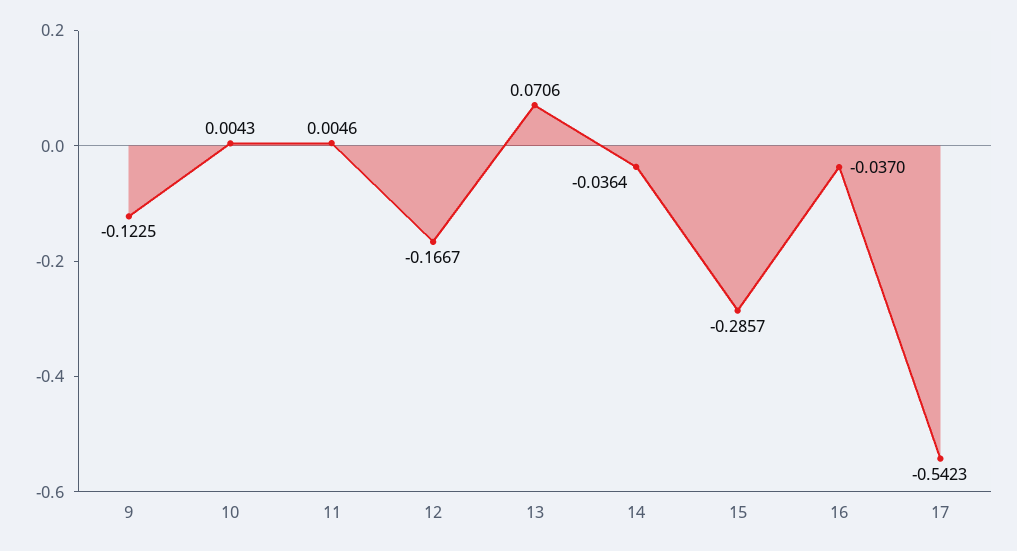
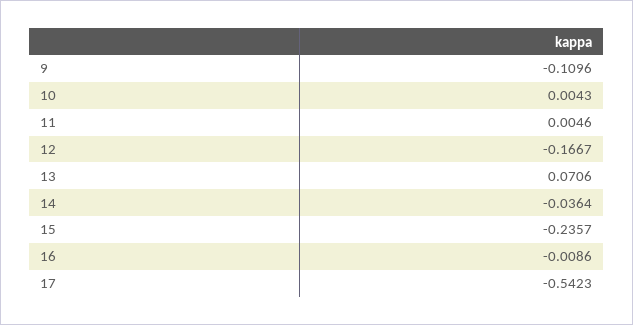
  {
-   "9": -0.1225,
+   "9": -0.1096,
    "10": 0.0043,
    "11": 0.0046,
    "12": -0.1667,
    "13": 0.0706,
    "14": -0.0364,
-   "15": -0.2857,
+   "15": -0.2357,
-   "16": -0.037,
+   "16": -0.0086,
    "17": -0.5423
  }

